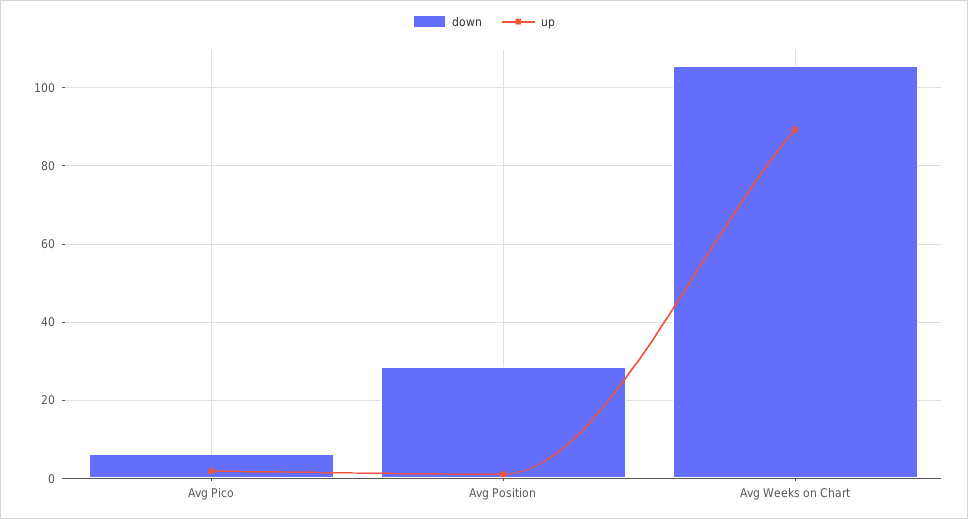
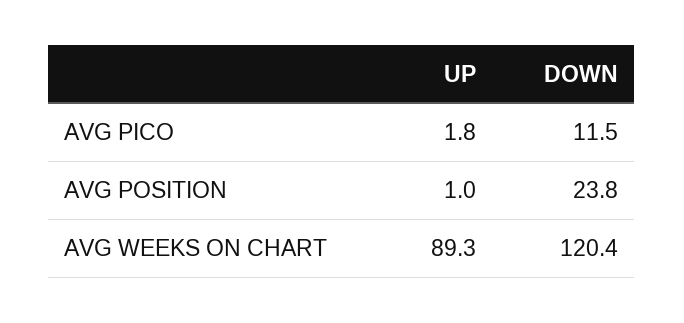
  {
    "down": {
-     "Avg Pico": 6,
+     "Avg Pico": 11.5,
-     "Avg Position": 28,
+     "Avg Position": 23.8,
-     "Avg Weeks on Chart": 106
+     "Avg Weeks on Chart": 120.4
    },
    "up": {
      "Avg Pico": 1.8,
      "Avg Position": 1,
      "Avg Weeks on Chart": 89.3
    }
  }

